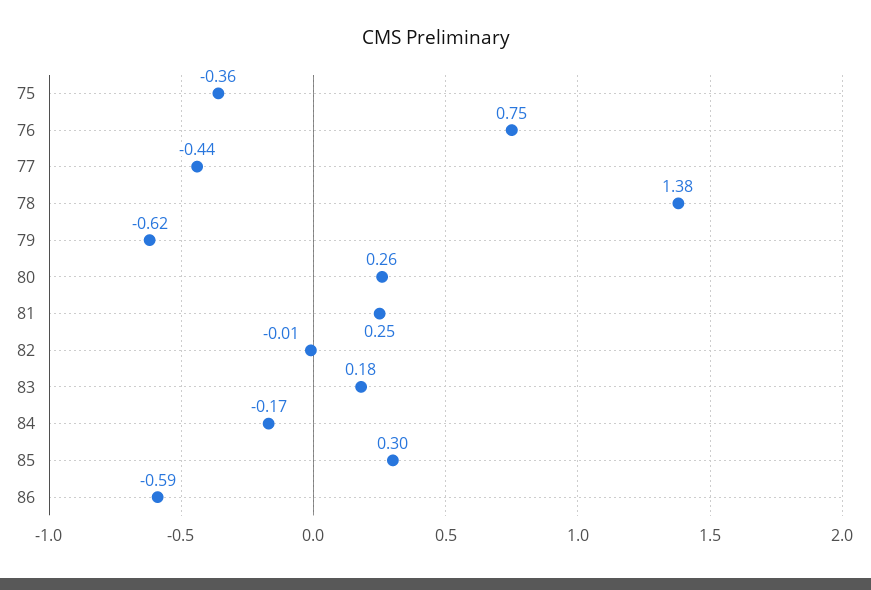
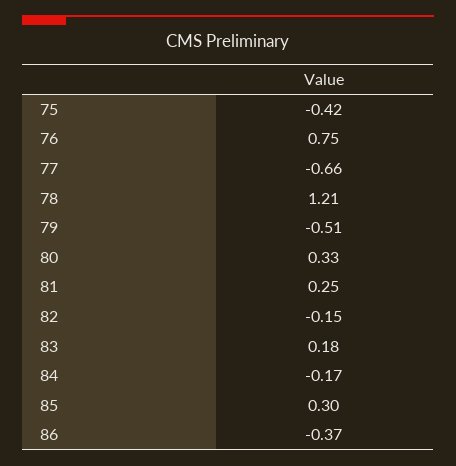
  {
-   "75": -0.36,
+   "75": -0.42,
    "76": 0.75,
-   "77": -0.44,
+   "77": -0.66,
-   "78": 1.38,
+   "78": 1.21,
-   "79": -0.62,
+   "79": -0.51,
-   "80": 0.26,
+   "80": 0.33,
    "81": 0.25,
-   "82": -0.01,
+   "82": -0.15,
    "83": 0.18,
    "84": -0.17,
    "85": 0.3,
-   "86": -0.59
+   "86": -0.37
  }

